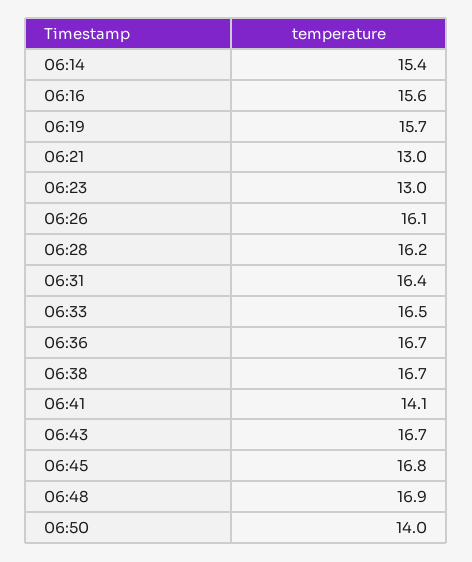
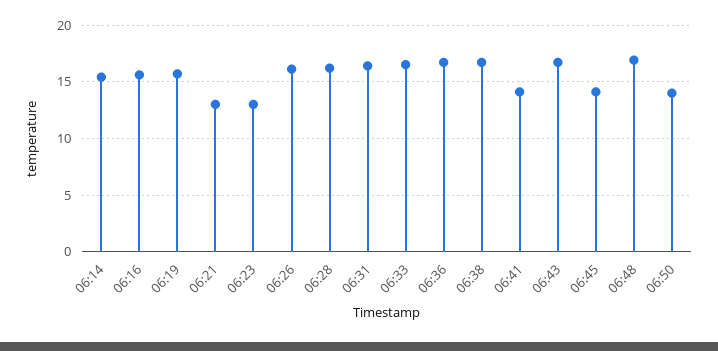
  {
    "06:14": 15.4,
    "06:16": 15.6,
    "06:19": 15.7,
    "06:21": 13,
    "06:23": 13,
    "06:26": 16.1,
    "06:28": 16.2,
    "06:31": 16.4,
    "06:33": 16.5,
    "06:36": 16.7,
    "06:38": 16.7,
    "06:41": 14.1,
    "06:43": 16.7,
-   "06:45": 16.8,
+   "06:45": 14,
    "06:48": 16.9,
    "06:50": 14
  }

